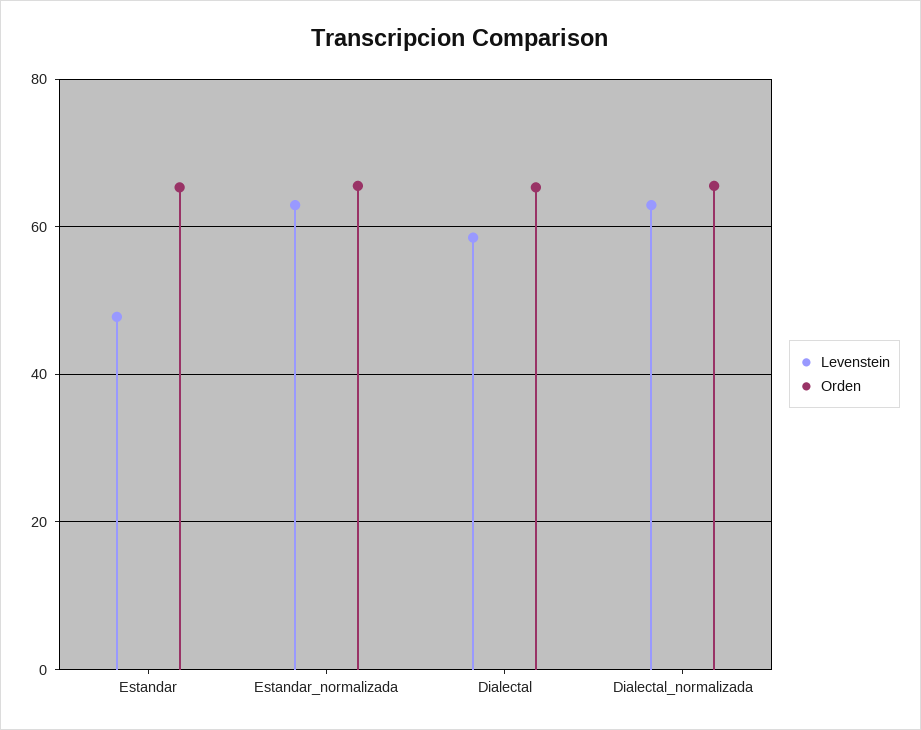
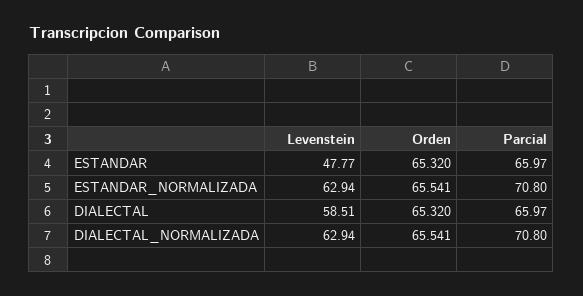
  {
    "Levenstein": {
      "Estandar": 47.77,
      "Estandar_normalizada": 62.94,
      "Dialectal": 58.51,
      "Dialectal_normalizada": 62.94
    },
    "Orden": {
      "Estandar": 65.32,
      "Estandar_normalizada": 65.541,
      "Dialectal": 65.32,
      "Dialectal_normalizada": 65.541
-   }
+   },
+   "Parcial": {
+     "Estandar": 65.97,
+     "Estandar_normalizada": 70.8,
+     "Dialectal": 65.97,
+     "Dialectal_normalizada": 70.8
+   }
  }

